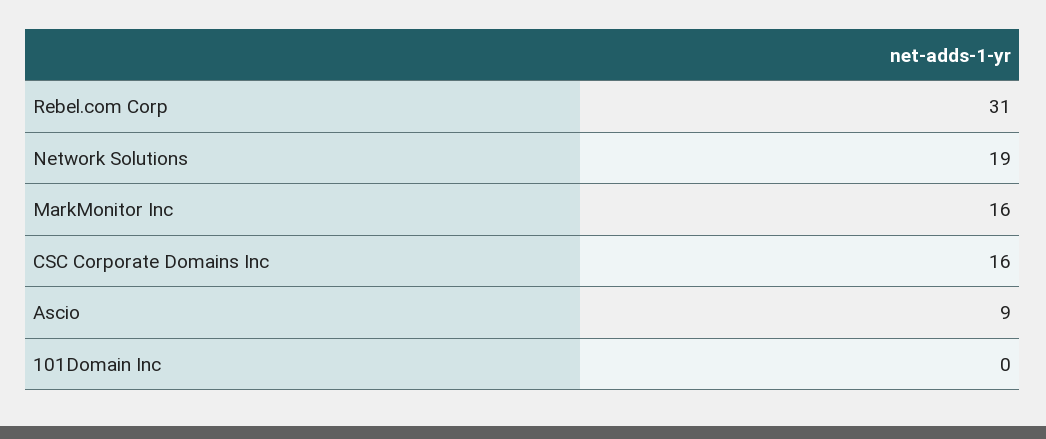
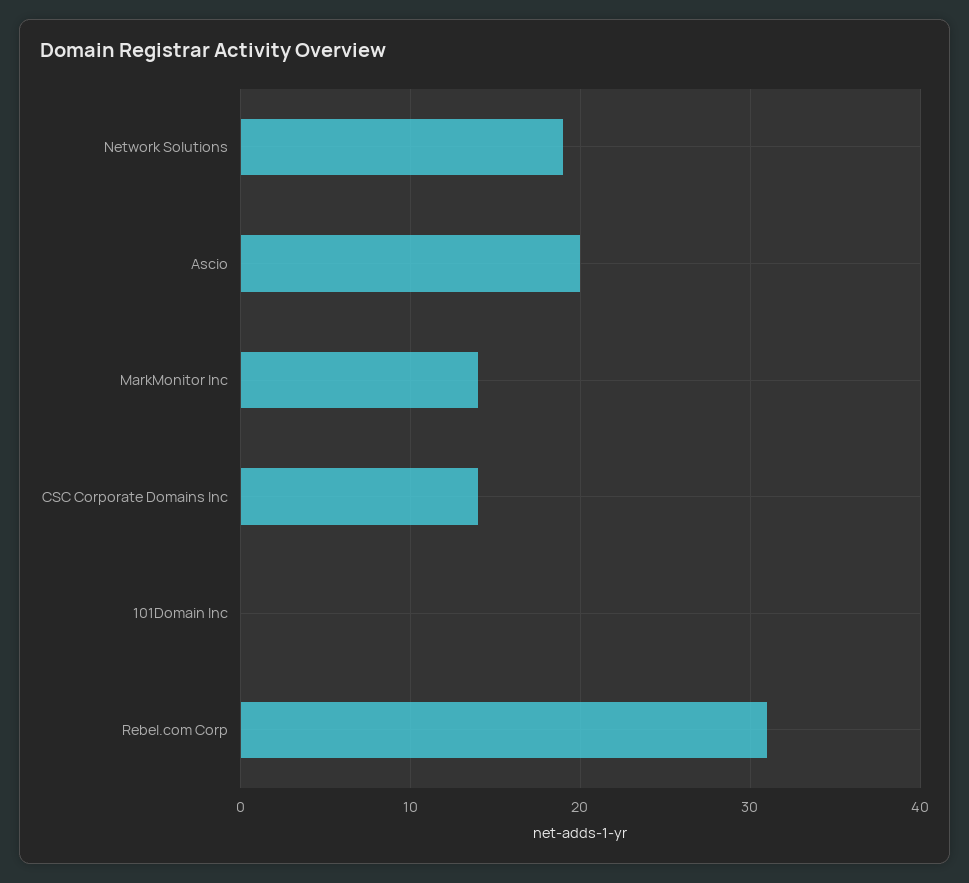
  {
    "Rebel.com Corp": 31,
    "Network Solutions": 19,
-   "MarkMonitor Inc": 16,
+   "MarkMonitor Inc": 14,
-   "CSC Corporate Domains Inc": 16,
+   "CSC Corporate Domains Inc": 14,
-   "Ascio": 9,
+   "Ascio": 20,
    "101Domain Inc": 0
  }

